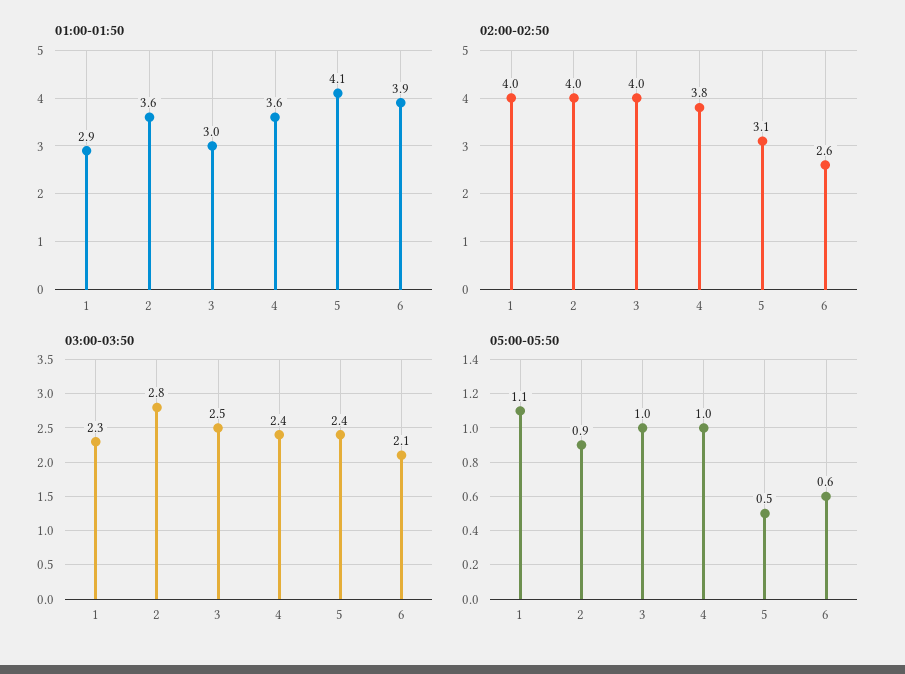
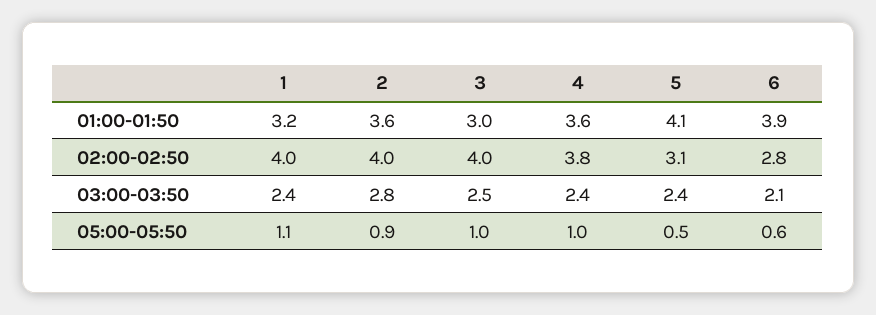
  {
    "01:00-01:50": {
-     "1": 2.9,
+     "1": 3.2,
      "2": 3.6,
      "3": 3,
      "4": 3.6,
      "5": 4.1,
      "6": 3.9
    },
    "02:00-02:50": {
      "1": 4,
      "2": 4,
      "3": 4,
      "4": 3.8,
      "5": 3.1,
-     "6": 2.6
+     "6": 2.8
    },
    "03:00-03:50": {
-     "1": 2.3,
+     "1": 2.4,
      "2": 2.8,
      "3": 2.5,
      "4": 2.4,
      "5": 2.4,
      "6": 2.1
    },
    "05:00-05:50": {
      "1": 1.1,
      "2": 0.9,
      "3": 1,
      "4": 1,
      "5": 0.5,
      "6": 0.6
    }
  }

